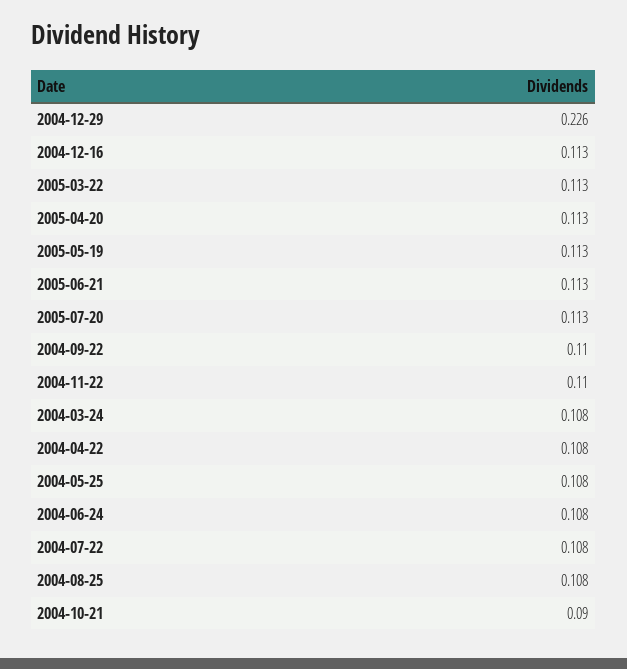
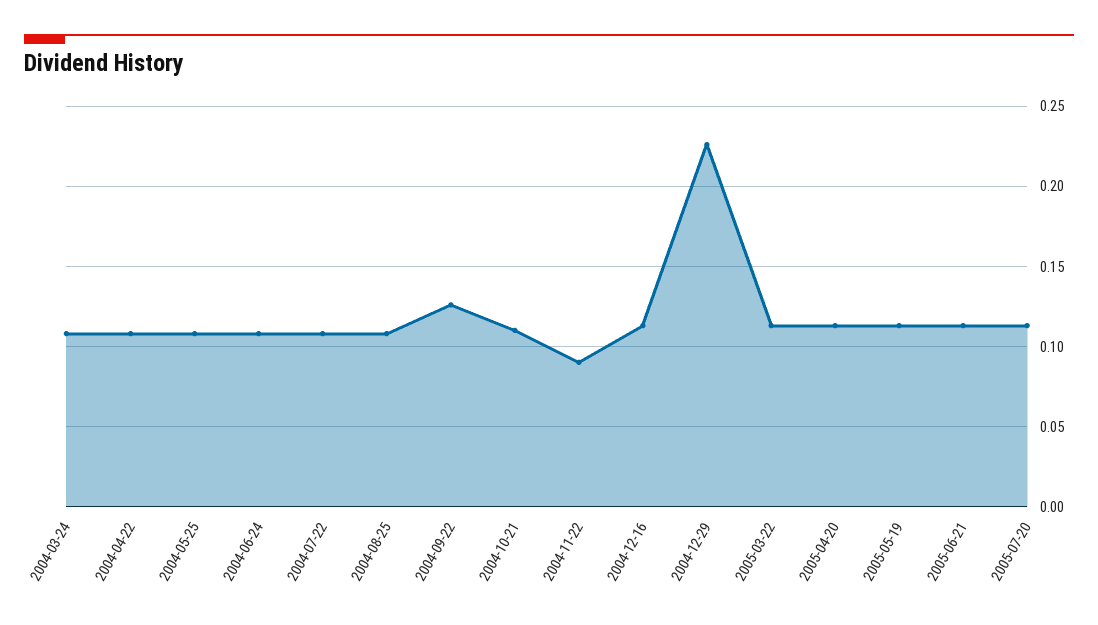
  {
    "2004-12-29": 0.226,
    "2004-12-16": 0.113,
    "2005-03-22": 0.113,
    "2005-04-20": 0.113,
    "2005-05-19": 0.113,
    "2005-06-21": 0.113,
    "2005-07-20": 0.113,
-   "2004-09-22": 0.11,
+   "2004-09-22": 0.125,
-   "2004-11-22": 0.11,
+   "2004-11-22": 0.09,
    "2004-03-24": 0.108,
    "2004-04-22": 0.108,
    "2004-05-25": 0.108,
    "2004-06-24": 0.108,
    "2004-07-22": 0.108,
    "2004-08-25": 0.108,
-   "2004-10-21": 0.09
+   "2004-10-21": 0.11
  }

